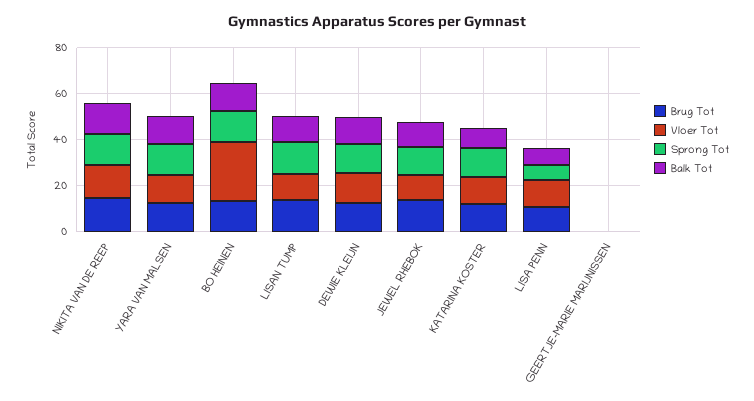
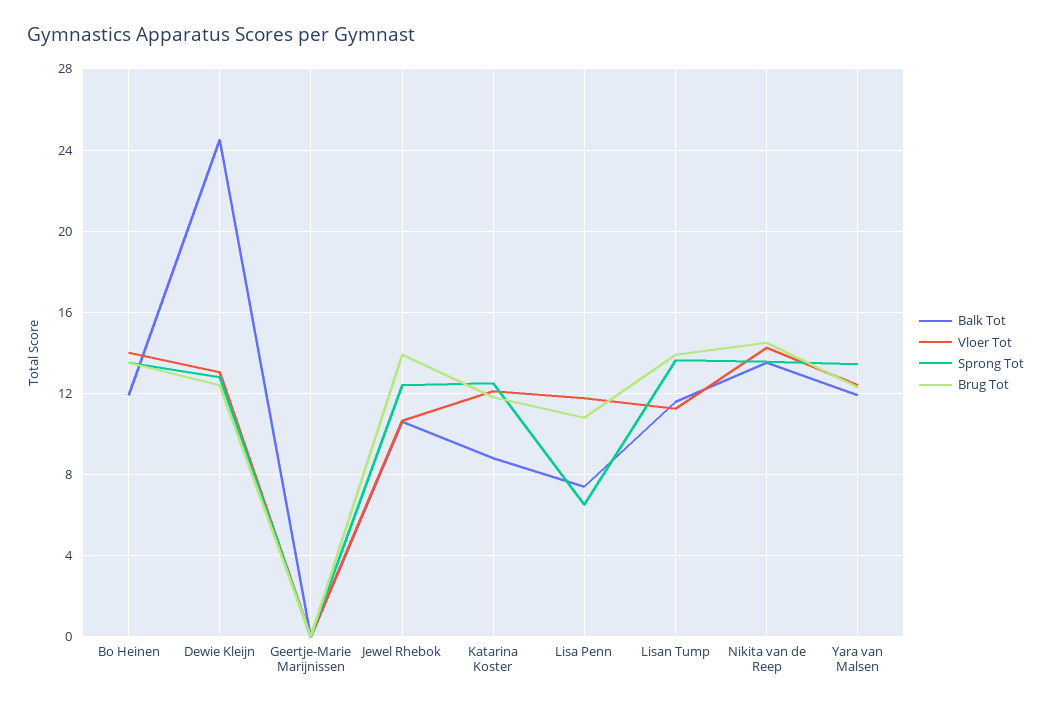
  {
    "Brug Tot": {
      "NIKITA VAN DE REEP": 14.5,
      "YARA VAN MALSEN": 12.5,
      "BO HEINEN": 13.5,
      "LISAN TUMP": 14,
      "DEWIE KLEIJN": 12.5,
      "JEWEL RHEBOK": 14,
      "KATARINA KOSTER": 12,
      "LISA PENN": 11,
      "GEERTJE-MARIE MARIJNISSEN": 0
    },
    "Vloer Tot": {
      "NIKITA VAN DE REEP": 14.5,
      "YARA VAN MALSEN": 12.5,
-     "BO HEINEN": 25,
+     "BO HEINEN": 14,
      "LISAN TUMP": 11.5,
      "DEWIE KLEIJN": 13,
      "JEWEL RHEBOK": 10.5,
      "KATARINA KOSTER": 12,
      "LISA PENN": 12,
      "GEERTJE-MARIE MARIJNISSEN": 0
    },
    "Sprong Tot": {
      "NIKITA VAN DE REEP": 13.5,
      "YARA VAN MALSEN": 13.5,
      "BO HEINEN": 13.5,
      "LISAN TUMP": 13.5,
      "DEWIE KLEIJN": 13,
      "JEWEL RHEBOK": 12.5,
      "KATARINA KOSTER": 12.5,
      "LISA PENN": 6.5,
      "GEERTJE-MARIE MARIJNISSEN": 0
    },
    "Balk Tot": {
      "NIKITA VAN DE REEP": 13.5,
      "YARA VAN MALSEN": 12,
      "BO HEINEN": 12,
      "LISAN TUMP": 11.5,
-     "DEWIE KLEIJN": 10,
+     "DEWIE KLEIJN": 24.5,
      "JEWEL RHEBOK": 10.5,
      "KATARINA KOSTER": 9,
      "LISA PENN": 7.5,
      "GEERTJE-MARIE MARIJNISSEN": 0
    }
  }

